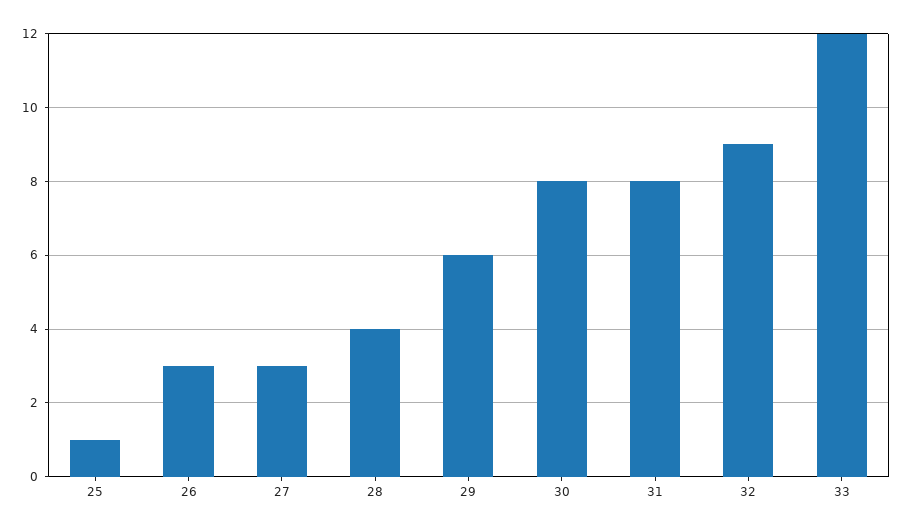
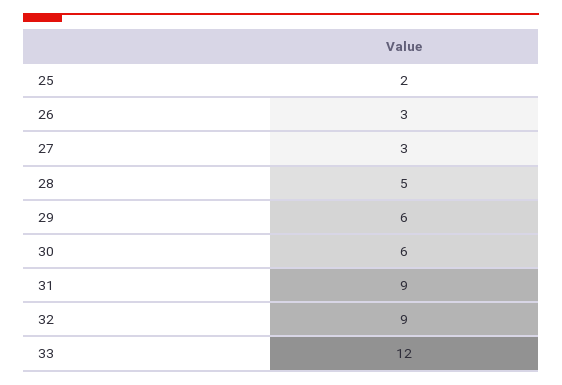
  {
-   "25": 1,
+   "25": 2,
    "26": 3,
    "27": 3,
-   "28": 4,
+   "28": 5,
    "29": 6,
-   "30": 8,
+   "30": 6,
-   "31": 8,
+   "31": 9,
    "32": 9,
    "33": 12
  }

